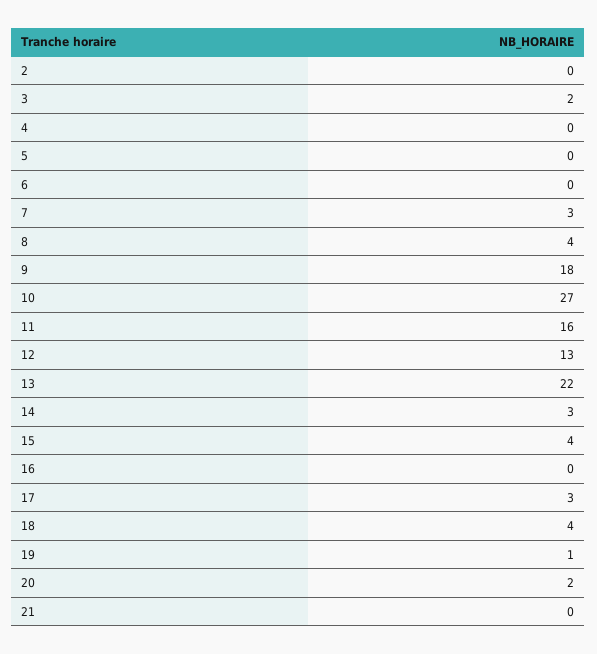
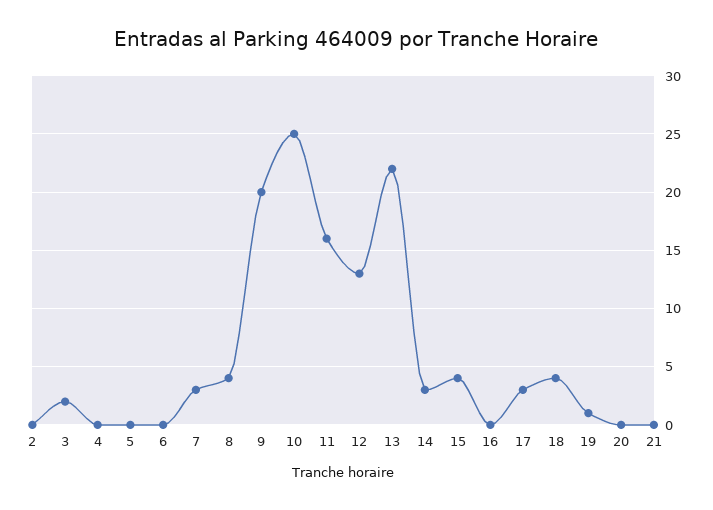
  {
    "2": 0,
    "3": 2,
    "4": 0,
    "5": 0,
    "6": 0,
    "7": 3,
    "8": 4,
-   "9": 18,
+   "9": 20,
-   "10": 27,
+   "10": 25,
    "11": 16,
    "12": 13,
    "13": 22,
    "14": 3,
    "15": 4,
    "16": 0,
    "17": 3,
    "18": 4,
    "19": 1,
-   "20": 2,
+   "20": 0,
    "21": 0
  }

